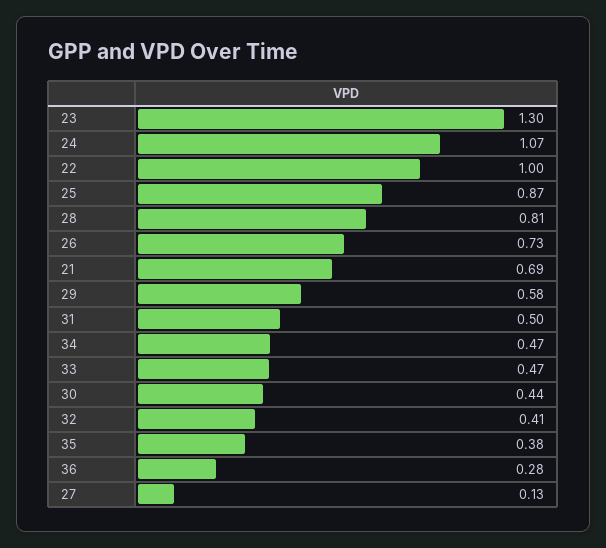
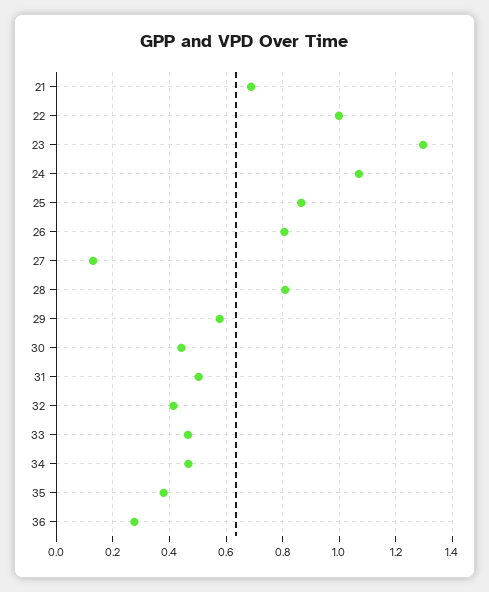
  {
    "23": 1.3,
    "24": 1.07,
    "22": 1,
    "25": 0.87,
    "28": 0.81,
-   "26": 0.73,
+   "26": 0.8,
    "21": 0.69,
    "29": 0.58,
    "31": 0.5,
    "34": 0.47,
    "33": 0.47,
    "30": 0.44,
    "32": 0.41,
    "35": 0.38,
    "36": 0.28,
    "27": 0.13
  }

